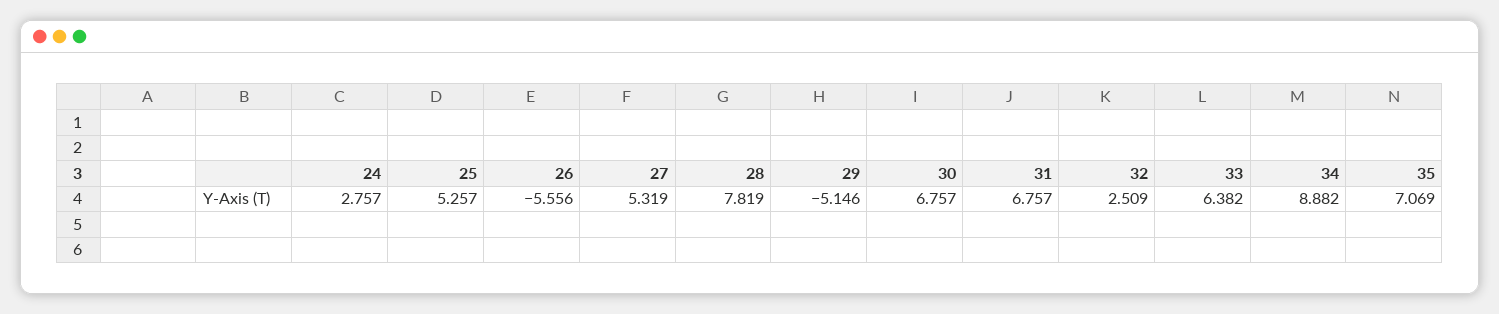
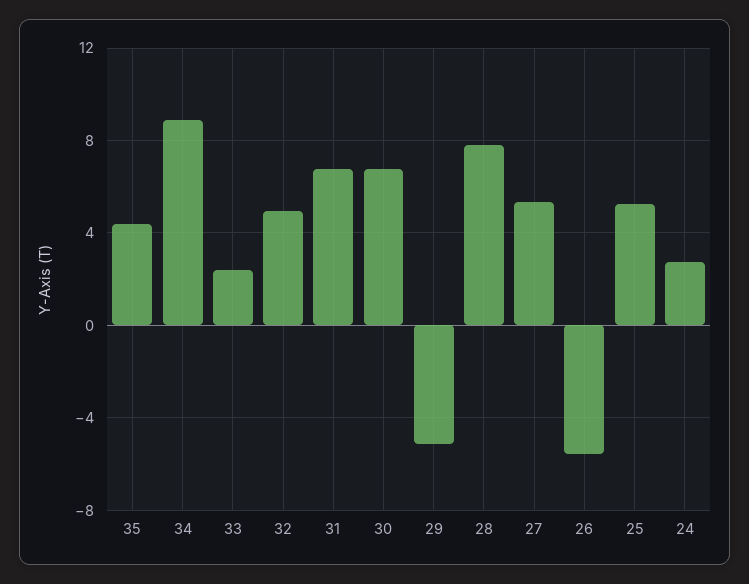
  {
    "24": 2.757,
    "25": 5.257,
    "26": -5.556,
    "27": 5.319,
    "28": 7.819,
    "29": -5.146,
    "30": 6.757,
    "31": 6.757,
-   "32": 2.509,
+   "32": 5,
-   "33": 6.382,
+   "33": 2.5,
    "34": 8.882,
-   "35": 7.069
+   "35": 4.5
  }

